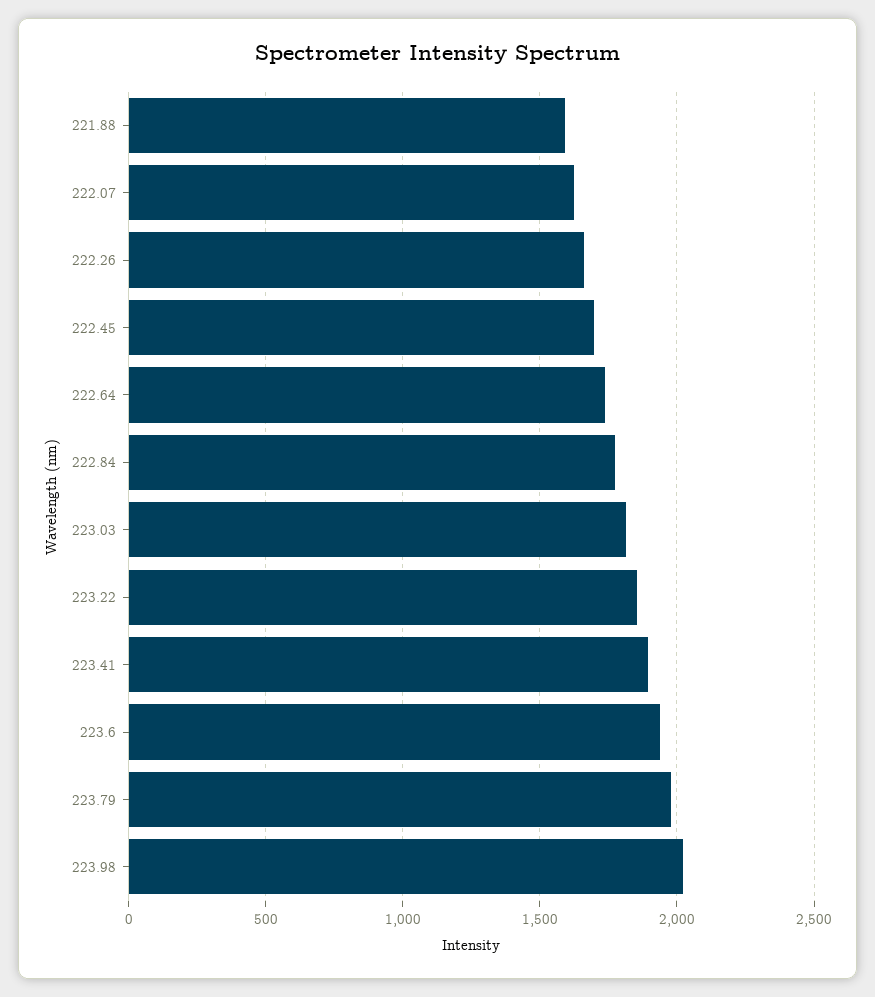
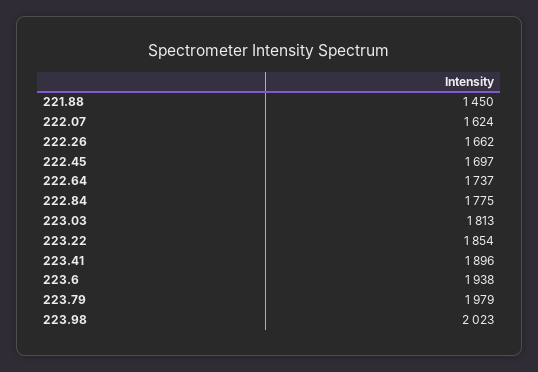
  {
-   "221.88": 1600,
+   "221.88": 1450,
    "222.07": 1624,
    "222.26": 1662,
    "222.45": 1697,
    "222.64": 1737,
    "222.84": 1775,
    "223.03": 1813,
    "223.22": 1854,
    "223.41": 1896,
    "223.6": 1938,
    "223.79": 1979,
    "223.98": 2023
  }

